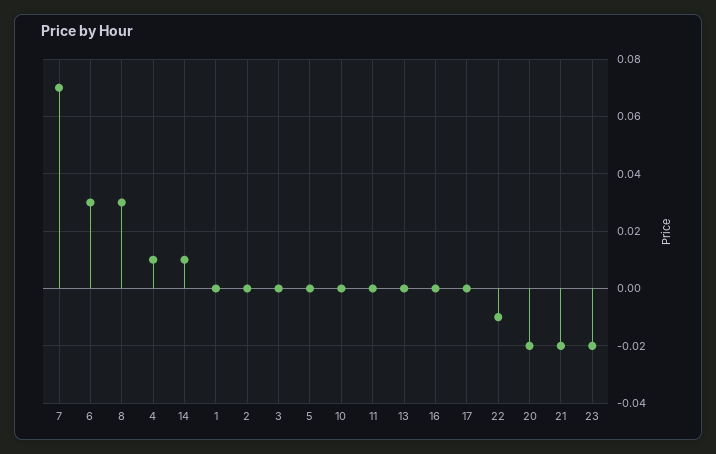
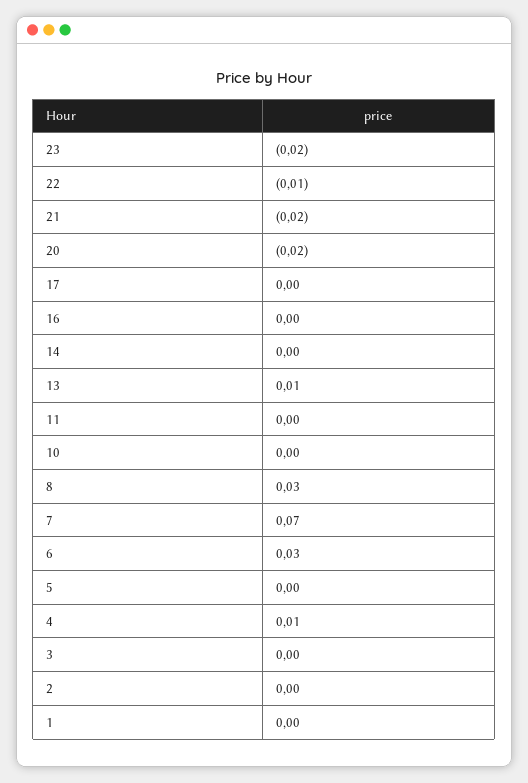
  {
    "7": 0.07,
    "6": 0.03,
    "8": 0.03,
    "4": 0.01,
-   "14": 0.01,
+   "14": 0,
    "1": 0,
    "2": 0,
    "3": 0,
    "5": 0,
    "10": 0,
    "11": 0,
-   "13": 0,
+   "13": 0.01,
    "16": 0,
    "17": 0,
    "22": -0.01,
    "20": -0.02,
    "21": -0.02,
    "23": -0.02
  }

